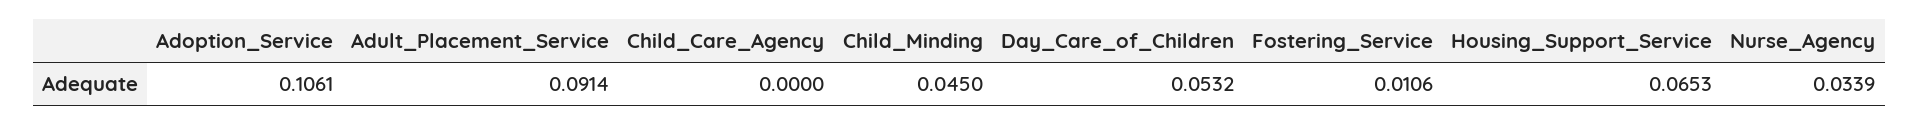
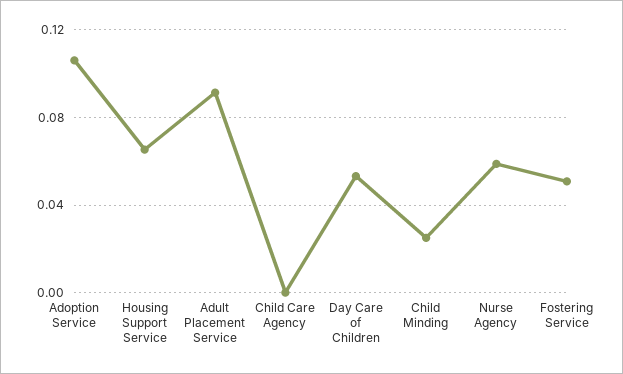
  {
    "Adoption_Service": 0.1061,
    "Adult_Placement_Service": 0.0914,
    "Child_Care_Agency": 0,
-   "Child_Minding": 0.045,
+   "Child_Minding": 0.025,
    "Day_Care_of_Children": 0.0532,
-   "Fostering_Service": 0.0106,
+   "Fostering_Service": 0.05,
    "Housing_Support_Service": 0.0653,
-   "Nurse_Agency": 0.0339
+   "Nurse_Agency": 0.06
  }

